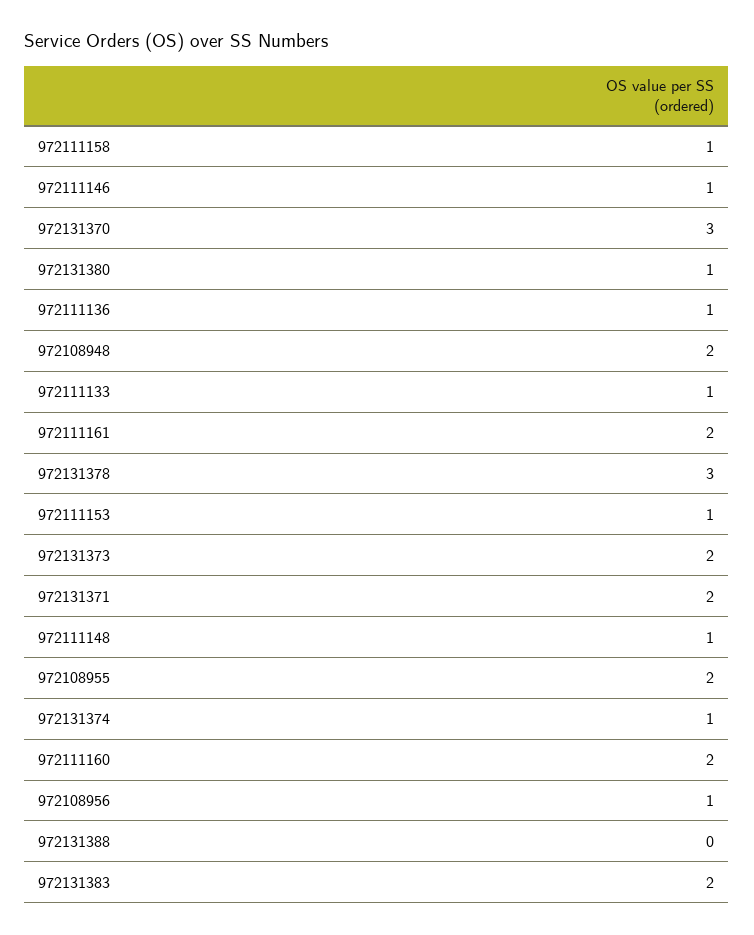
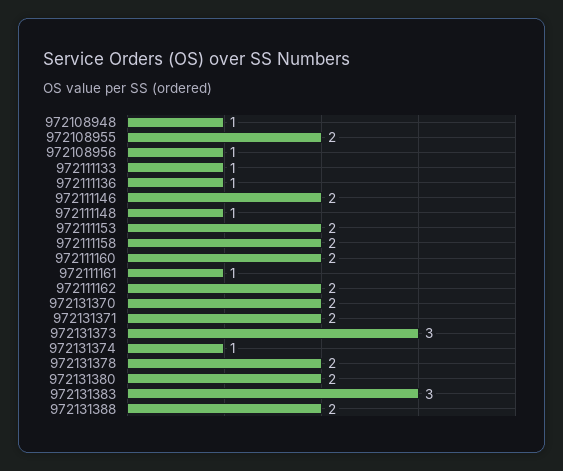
  {
-   "972111158": 1,
+   "972111158": 2,
-   "972111146": 1,
+   "972111146": 2,
-   "972131370": 3,
+   "972131370": 2,
-   "972131380": 1,
+   "972131380": 2,
    "972111136": 1,
-   "972108948": 2,
+   "972108948": 1,
    "972111133": 1,
-   "972111161": 2,
+   "972111161": 1,
-   "972131378": 3,
+   "972131378": 2,
-   "972111153": 1,
+   "972111153": 2,
-   "972131373": 2,
+   "972131373": 3,
    "972131371": 2,
    "972111148": 1,
    "972108955": 2,
    "972131374": 1,
    "972111160": 2,
    "972108956": 1,
-   "972131388": 0,
+   "972131388": 2,
-   "972131383": 2
+   "972131383": 3,
+   "972111162": 2
  }

